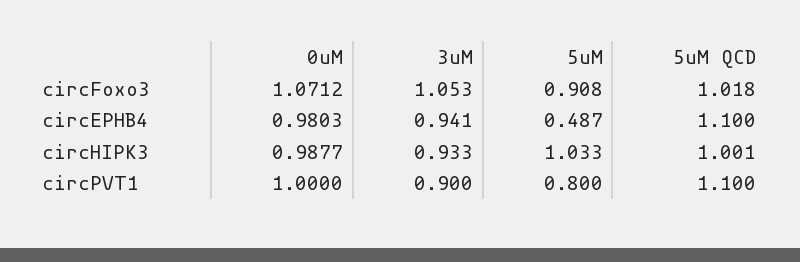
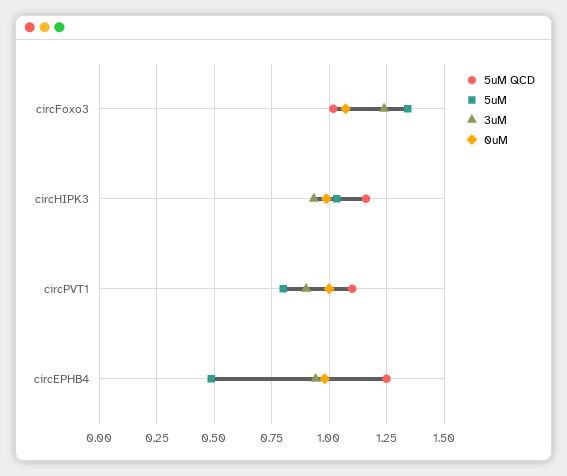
  {
    "0uM": {
      "circFoxo3": 1.0712,
      "circEPHB4": 0.9803,
      "circHIPK3": 0.9877,
      "circPVT1": 1
    },
    "3uM": {
-     "circFoxo3": 1.053,
+     "circFoxo3": 1.25,
      "circEPHB4": 0.941,
      "circHIPK3": 0.933,
      "circPVT1": 0.9
    },
    "5uM": {
-     "circFoxo3": 0.908,
+     "circFoxo3": 1.35,
      "circEPHB4": 0.487,
      "circHIPK3": 1.033,
      "circPVT1": 0.8
    },
    "5uM QCD": {
      "circFoxo3": 1.018,
-     "circEPHB4": 1.1,
+     "circEPHB4": 1.25,
-     "circHIPK3": 1.001,
+     "circHIPK3": 1.15,
      "circPVT1": 1.1
    }
  }

